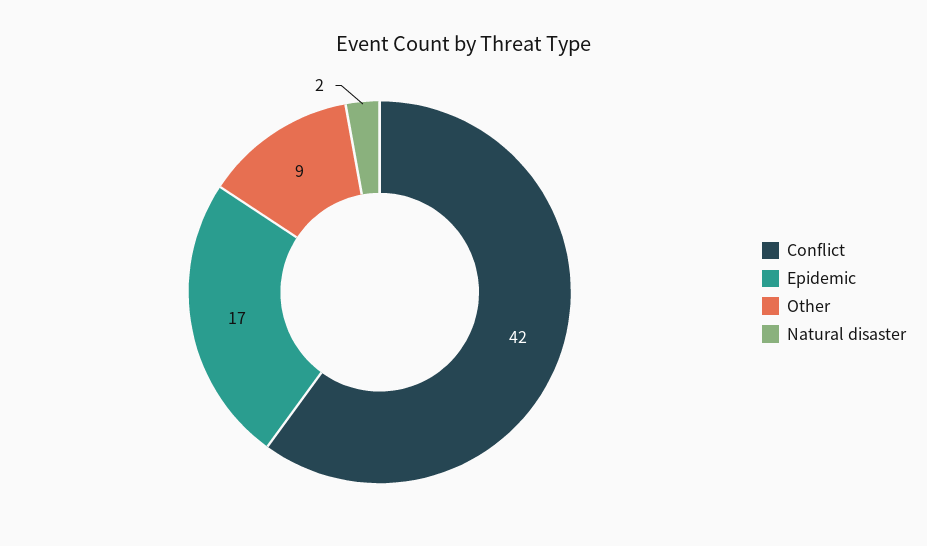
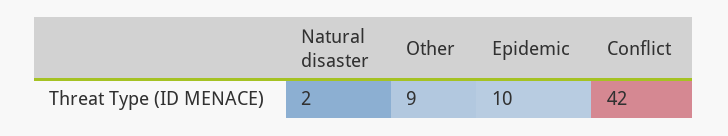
  {
    "Conflict": 42,
-   "Epidemic": 17,
+   "Epidemic": 10,
    "Other": 9,
    "Natural disaster": 2
  }

